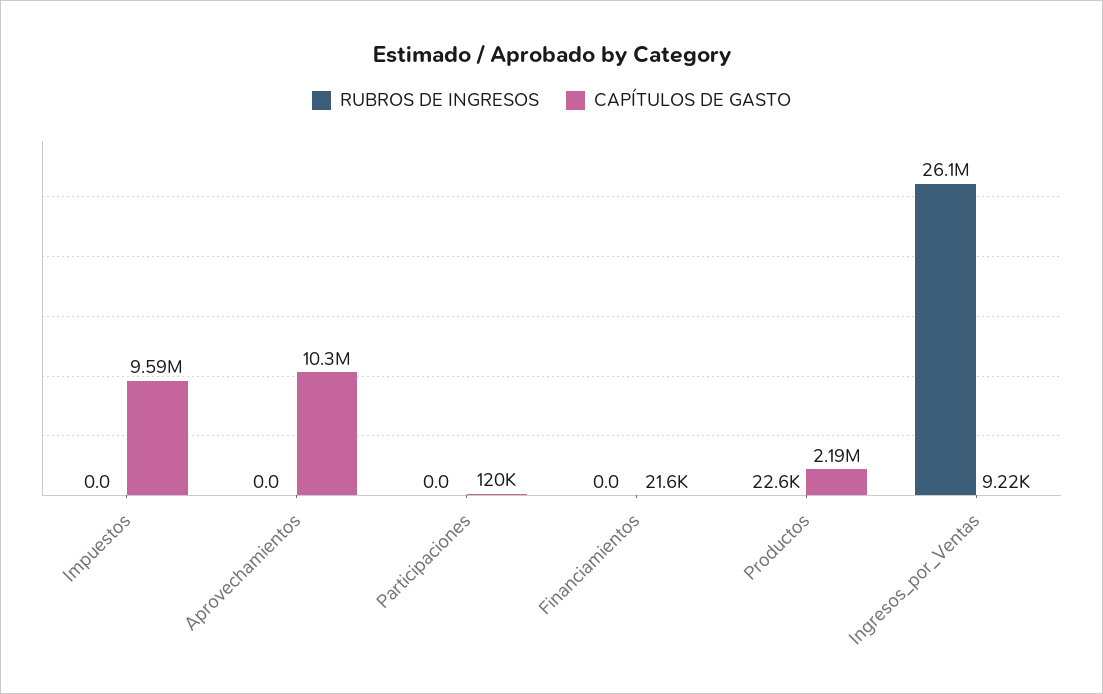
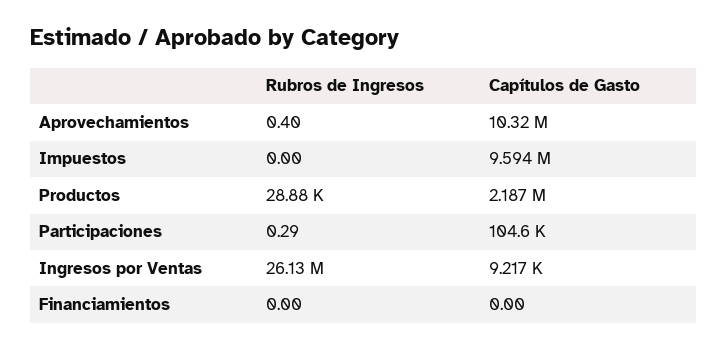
  {
    "RUBROS DE INGRESOS": {
      "Impuestos": 0,
-     "Aprovechamientos": 0,
+     "Aprovechamientos": 0.4,
-     "Participaciones": 0,
+     "Participaciones": 0.29,
      "Financiamientos": 0,
-     "Productos": 22600,
+     "Productos": 28880,
      "Ingresos_por_Ventas": 26130000
    },
    "CAPÍTULOS DE GASTO": {
      "Impuestos": 9594000,
      "Aprovechamientos": 10320000,
-     "Participaciones": 120000,
+     "Participaciones": 104600,
-     "Financiamientos": 21600,
+     "Financiamientos": 0,
      "Productos": 2187000,
      "Ingresos_por_Ventas": 9217
    }
  }

